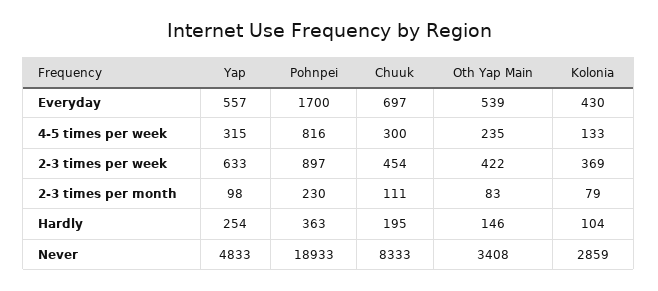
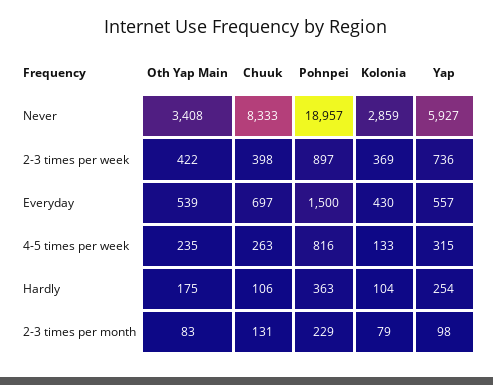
  {
    "Yap": {
      "Everyday": 557,
      "4-5 times per week": 315,
-     "2-3 times per week": 633,
+     "2-3 times per week": 736,
      "2-3 times per month": 98,
      "Hardly": 254,
-     "Never": 4833
+     "Never": 5927
    },
    "Pohnpei": {
-     "Everyday": 1700,
+     "Everyday": 1500,
      "4-5 times per week": 816,
      "2-3 times per week": 897,
-     "2-3 times per month": 230,
+     "2-3 times per month": 229,
      "Hardly": 363,
-     "Never": 18933
+     "Never": 18957
    },
    "Chuuk": {
      "Everyday": 697,
-     "4-5 times per week": 300,
+     "4-5 times per week": 263,
-     "2-3 times per week": 454,
+     "2-3 times per week": 398,
-     "2-3 times per month": 111,
+     "2-3 times per month": 131,
-     "Hardly": 195,
+     "Hardly": 106,
      "Never": 8333
    },
    "Oth Yap Main": {
      "Everyday": 539,
      "4-5 times per week": 235,
      "2-3 times per week": 422,
      "2-3 times per month": 83,
-     "Hardly": 146,
+     "Hardly": 175,
      "Never": 3408
    },
    "Kolonia": {
      "Everyday": 430,
      "4-5 times per week": 133,
      "2-3 times per week": 369,
      "2-3 times per month": 79,
      "Hardly": 104,
      "Never": 2859
    }
  }

